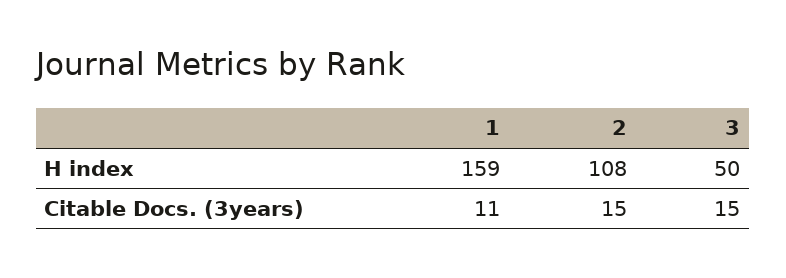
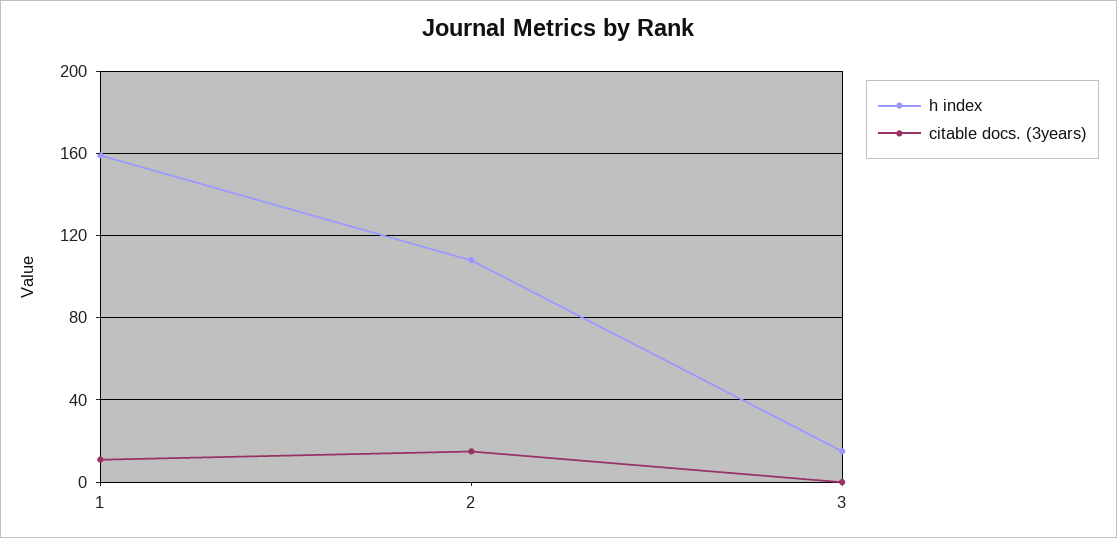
  {
    "H index": {
      "1": 159,
      "2": 108,
-     "3": 50
+     "3": 15
    },
    "Citable Docs. (3years)": {
      "1": 11,
      "2": 15,
-     "3": 15
+     "3": 0
    }
  }

